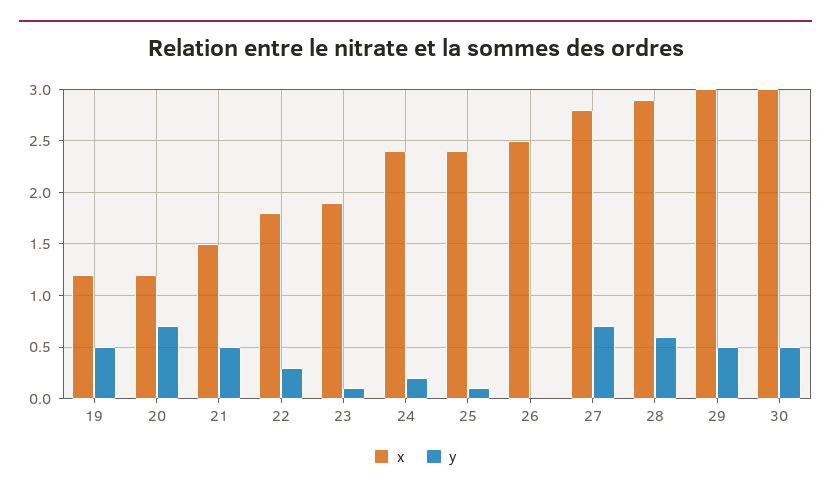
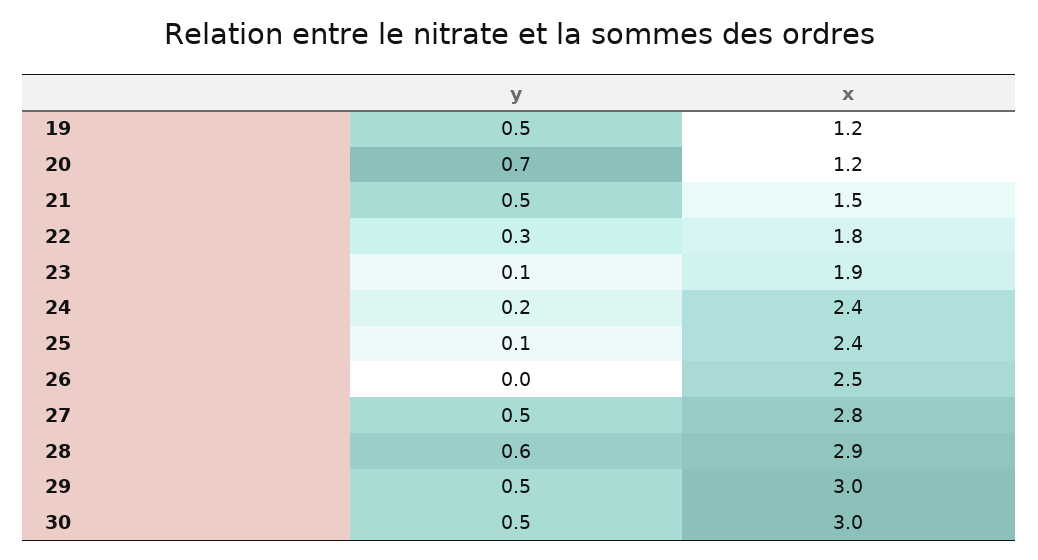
  {
    "x": {
      "19": 1.2,
      "20": 1.2,
      "21": 1.5,
      "22": 1.8,
      "23": 1.9,
      "24": 2.4,
      "25": 2.4,
      "26": 2.5,
      "27": 2.8,
      "28": 2.9,
      "29": 3,
      "30": 3
    },
    "y": {
      "19": 0.5,
      "20": 0.7,
      "21": 0.5,
      "22": 0.3,
      "23": 0.1,
      "24": 0.2,
      "25": 0.1,
      "26": 0,
-     "27": 0.7,
+     "27": 0.5,
      "28": 0.6,
      "29": 0.5,
      "30": 0.5
    }
  }

